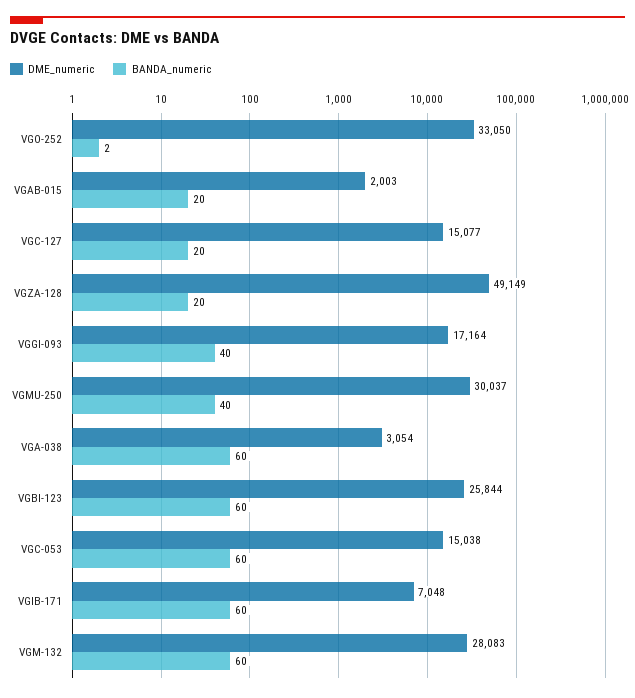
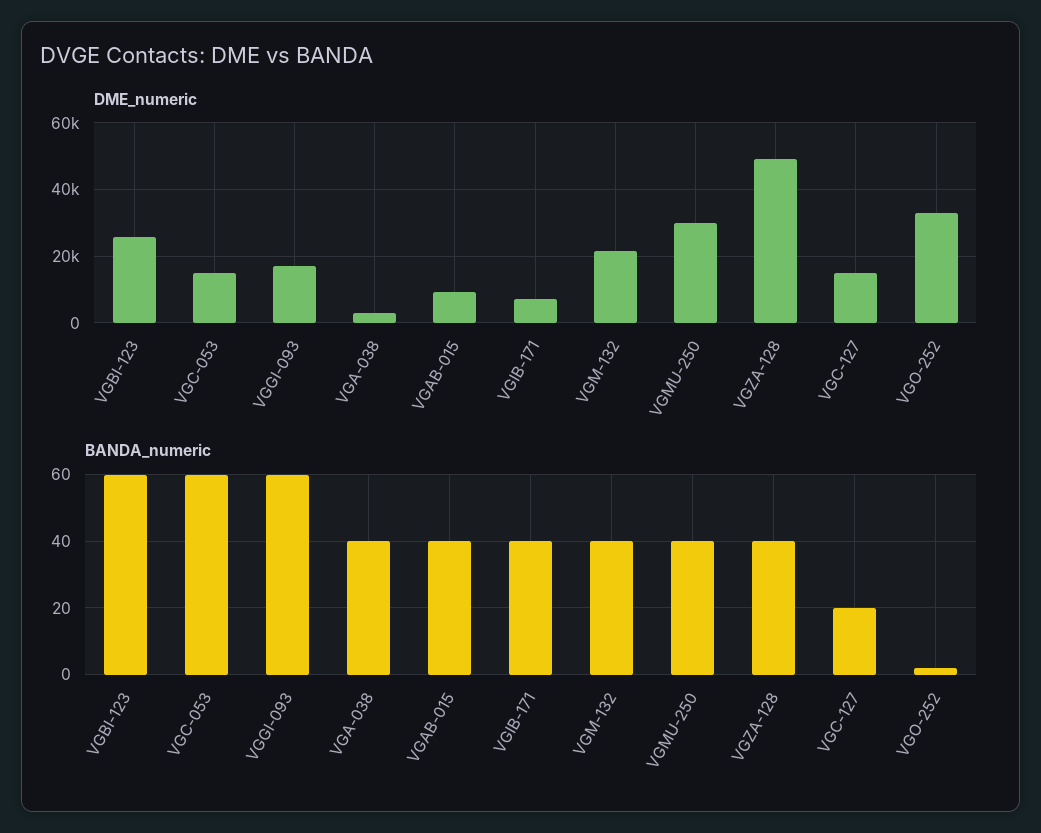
  {
    "DME_numeric": {
      "VGO-252": 33050,
-     "VGAB-015": 2003,
+     "VGAB-015": 10000,
      "VGC-127": 15077,
      "VGZA-128": 49149,
      "VGGI-093": 17164,
      "VGMU-250": 30037,
      "VGA-038": 3054,
      "VGBI-123": 25844,
      "VGC-053": 15038,
      "VGIB-171": 7048,
-     "VGM-132": 28083
+     "VGM-132": 22000
    },
    "BANDA_numeric": {
      "VGO-252": 2,
-     "VGAB-015": 20,
+     "VGAB-015": 40,
      "VGC-127": 20,
-     "VGZA-128": 20,
+     "VGZA-128": 40,
-     "VGGI-093": 40,
+     "VGGI-093": 60,
      "VGMU-250": 40,
-     "VGA-038": 60,
+     "VGA-038": 40,
      "VGBI-123": 60,
      "VGC-053": 60,
-     "VGIB-171": 60,
+     "VGIB-171": 40,
-     "VGM-132": 60
+     "VGM-132": 40
    }
  }

